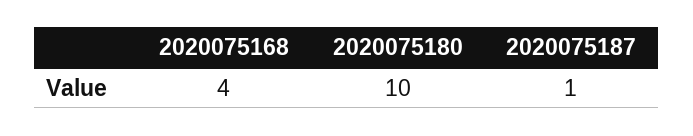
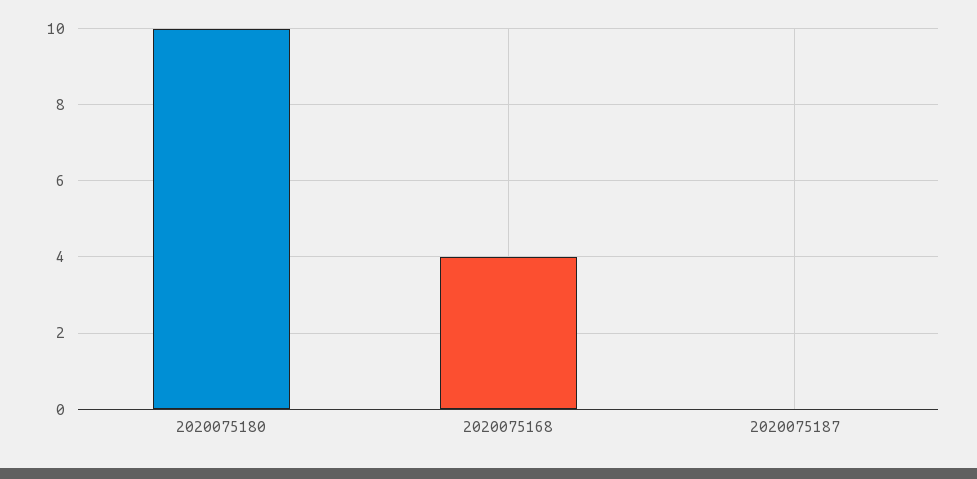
  {
    "2020075168": 4,
    "2020075180": 10,
-   "2020075187": 1
+   "2020075187": 0
  }

